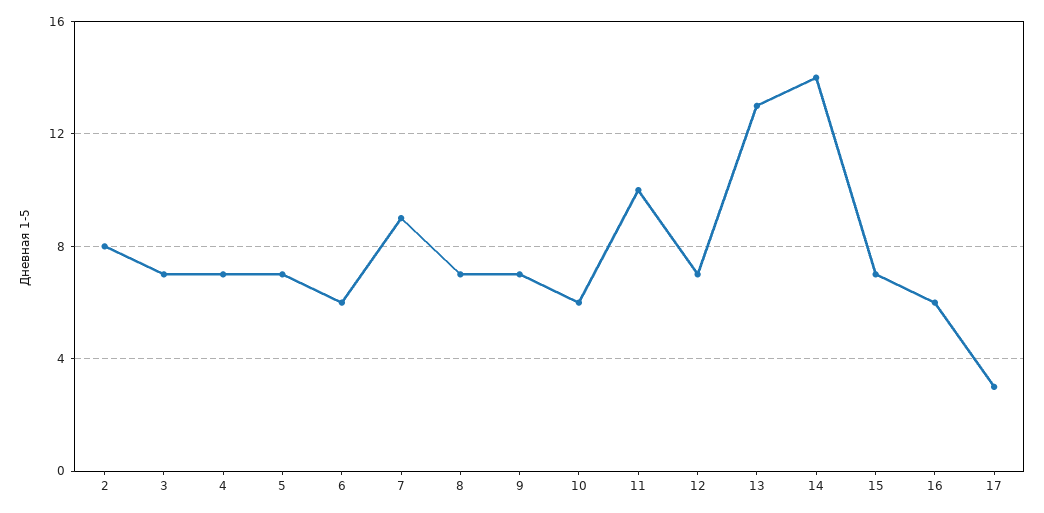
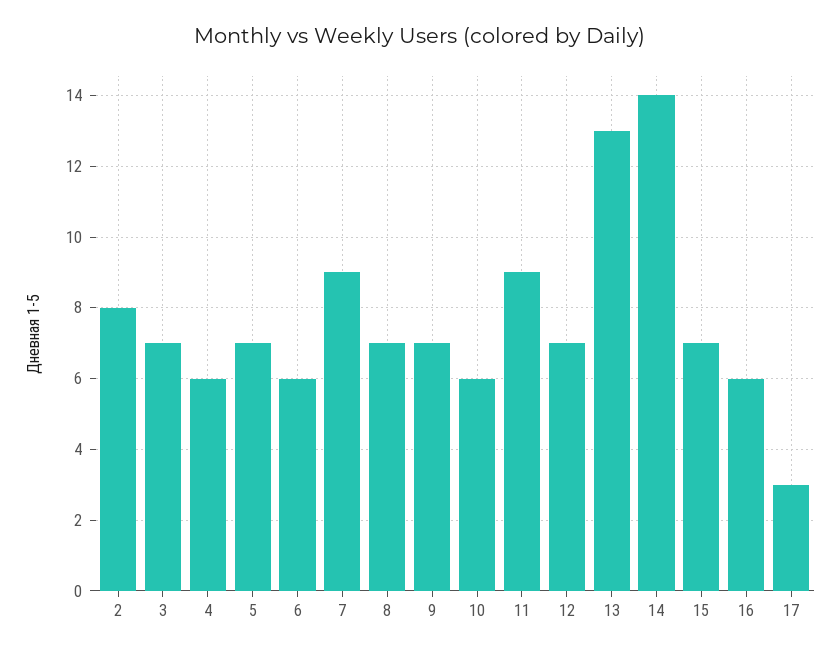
  {
    "2": 8,
    "3": 7,
-   "4": 7,
+   "4": 6,
    "5": 7,
    "6": 6,
    "7": 9,
    "8": 7,
    "9": 7,
    "10": 6,
-   "11": 10,
+   "11": 9,
    "12": 7,
    "13": 13,
    "14": 14,
    "15": 7,
    "16": 6,
    "17": 3
  }

